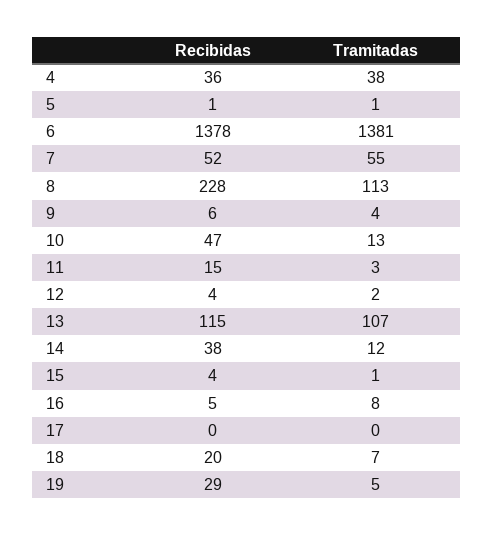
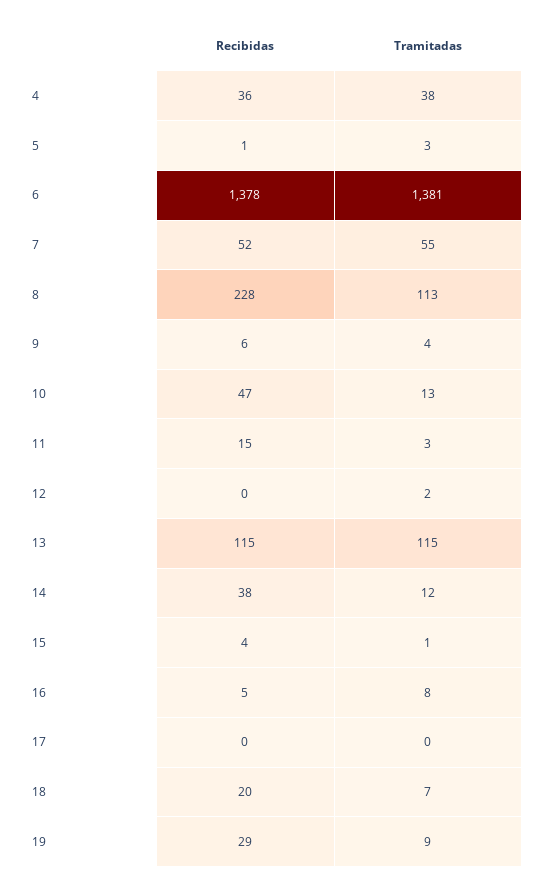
  {
    "Recibidas": {
      "4": 36,
      "5": 1,
      "6": 1378,
      "7": 52,
      "8": 228,
      "9": 6,
      "10": 47,
      "11": 15,
-     "12": 4,
+     "12": 0,
      "13": 115,
      "14": 38,
      "15": 4,
      "16": 5,
      "17": 0,
      "18": 20,
      "19": 29
    },
    "Tramitadas": {
      "4": 38,
-     "5": 1,
+     "5": 3,
      "6": 1381,
      "7": 55,
      "8": 113,
      "9": 4,
      "10": 13,
      "11": 3,
      "12": 2,
-     "13": 107,
+     "13": 115,
      "14": 12,
      "15": 1,
      "16": 8,
      "17": 0,
      "18": 7,
-     "19": 5
+     "19": 9
    }
  }

